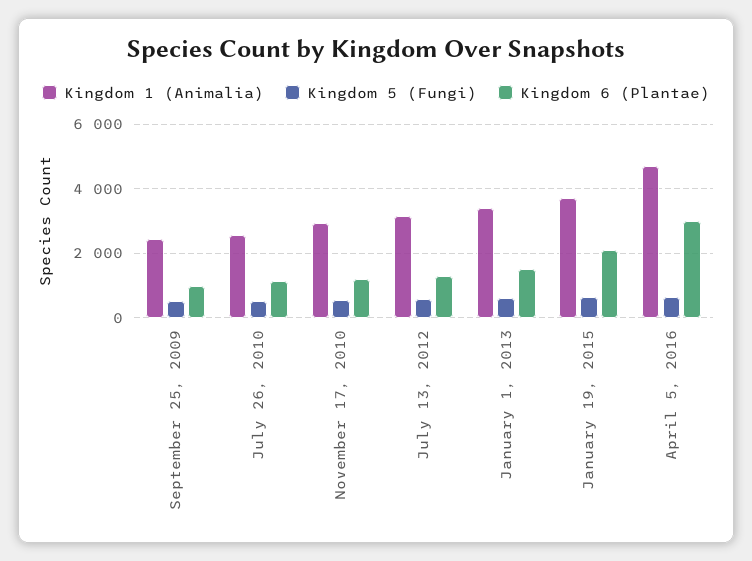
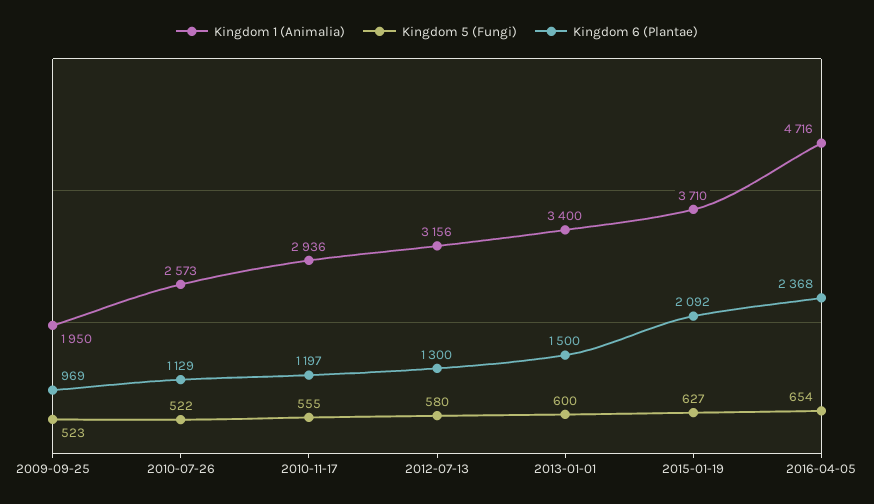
  {
    "Kingdom 1 (Animalia)": {
-     "September 25, 2009": 2400,
+     "September 25, 2009": 1950,
      "July 26, 2010": 2573,
      "November 17, 2010": 2936,
      "July 13, 2012": 3156,
      "January 1, 2013": 3400,
      "January 19, 2015": 3710,
      "April 5, 2016": 4716
    },
    "Kingdom 5 (Fungi)": {
      "September 25, 2009": 523,
      "July 26, 2010": 522,
      "November 17, 2010": 555,
      "July 13, 2012": 580,
      "January 1, 2013": 600,
      "January 19, 2015": 627,
      "April 5, 2016": 654
    },
    "Kingdom 6 (Plantae)": {
      "September 25, 2009": 969,
      "July 26, 2010": 1129,
      "November 17, 2010": 1197,
      "July 13, 2012": 1300,
      "January 1, 2013": 1500,
      "January 19, 2015": 2092,
-     "April 5, 2016": 3000
+     "April 5, 2016": 2368
    }
  }

